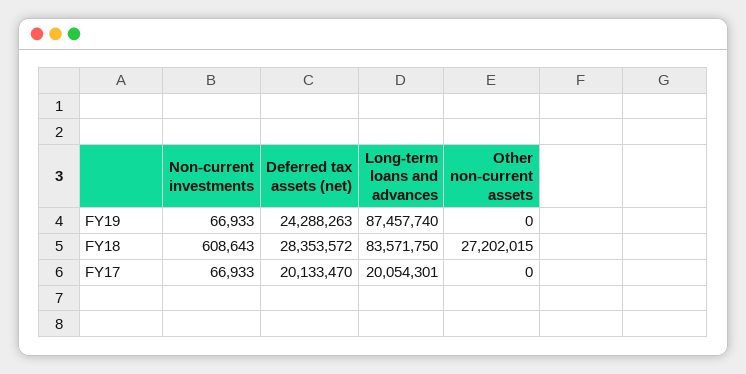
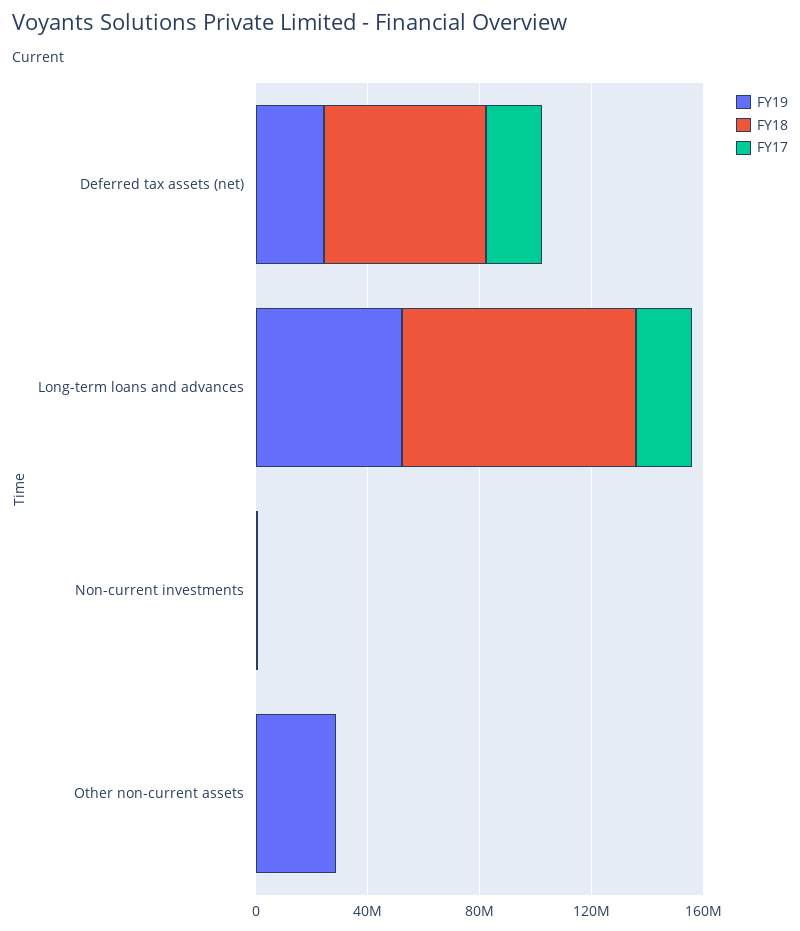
  {
    "FY19": {
      "Non-current investments": 66933,
      "Deferred tax assets (net)": 24288263,
-     "Long-term loans and advances": 87457740,
+     "Long-term loans and advances": 50000000,
-     "Other non-current assets": 0
+     "Other non-current assets": 30000000
    },
    "FY18": {
      "Non-current investments": 608643,
-     "Deferred tax assets (net)": 28353572,
+     "Deferred tax assets (net)": 60000000,
      "Long-term loans and advances": 83571750,
-     "Other non-current assets": 27202015
+     "Other non-current assets": 0
    },
    "FY17": {
      "Non-current investments": 66933,
      "Deferred tax assets (net)": 20133470,
      "Long-term loans and advances": 20054301,
      "Other non-current assets": 0
    }
  }

